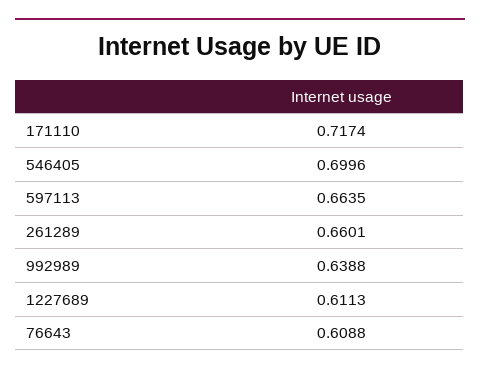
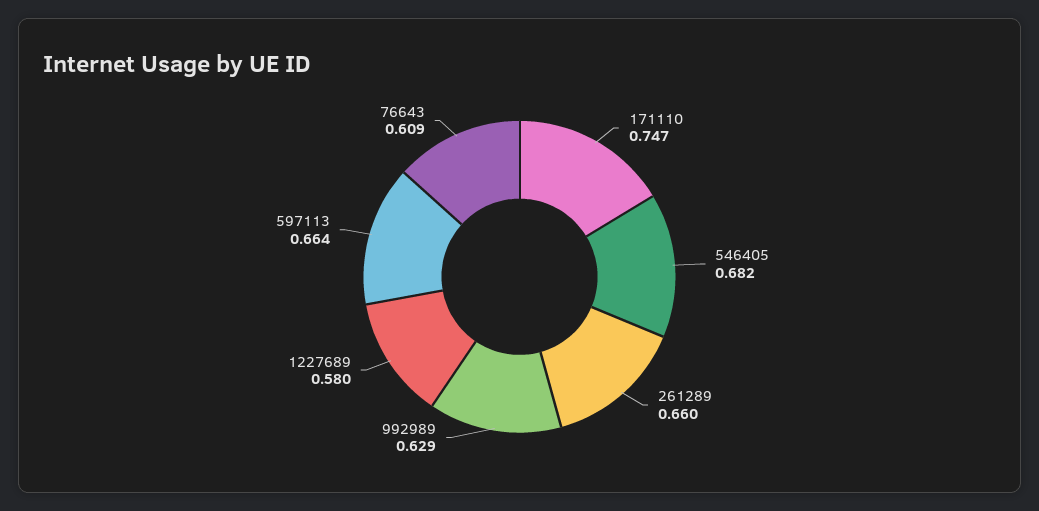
  {
-   "171110": 0.7174,
+   "171110": 0.747,
-   "546405": 0.6996,
+   "546405": 0.682,
    "597113": 0.6635,
    "261289": 0.6601,
-   "992989": 0.6388,
+   "992989": 0.629,
-   "1227689": 0.6113,
+   "1227689": 0.58,
    "76643": 0.6088
  }

